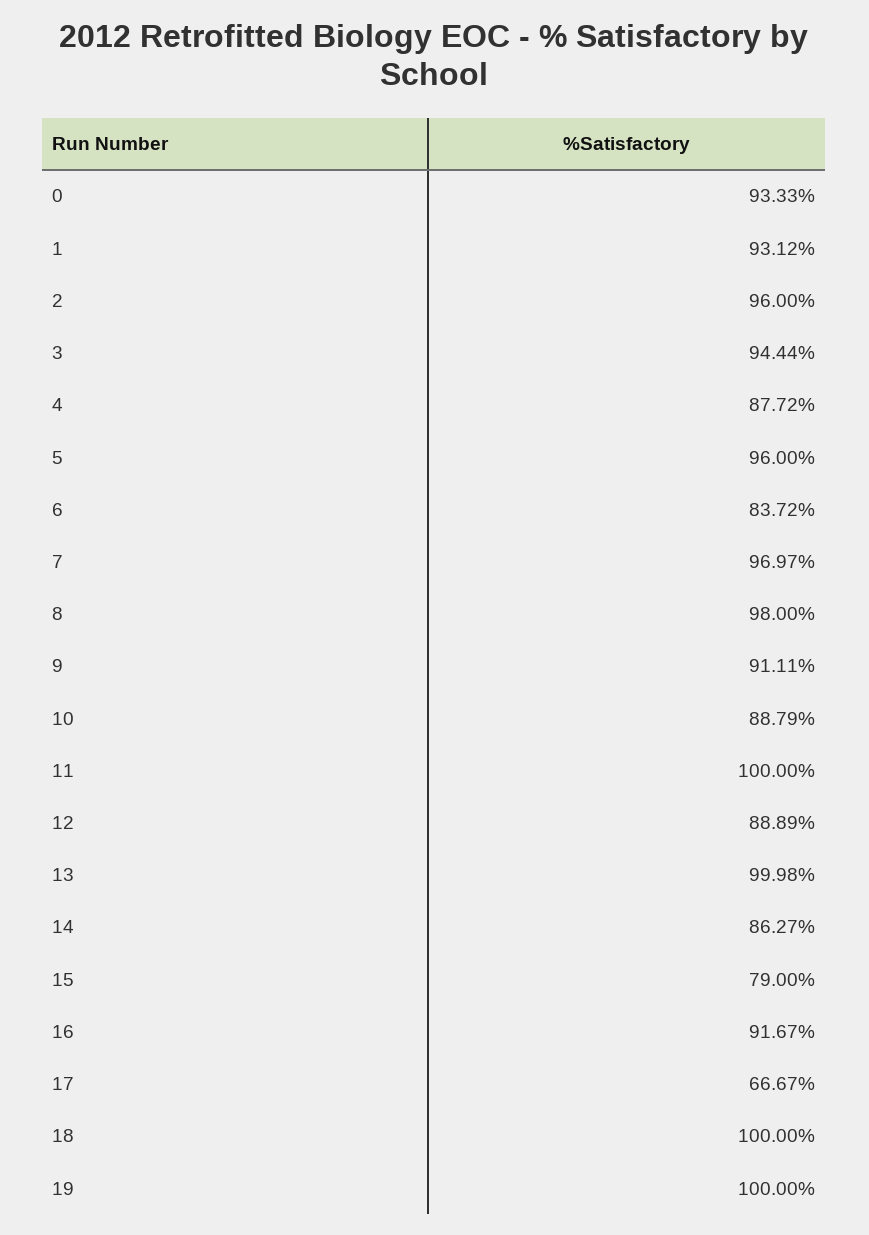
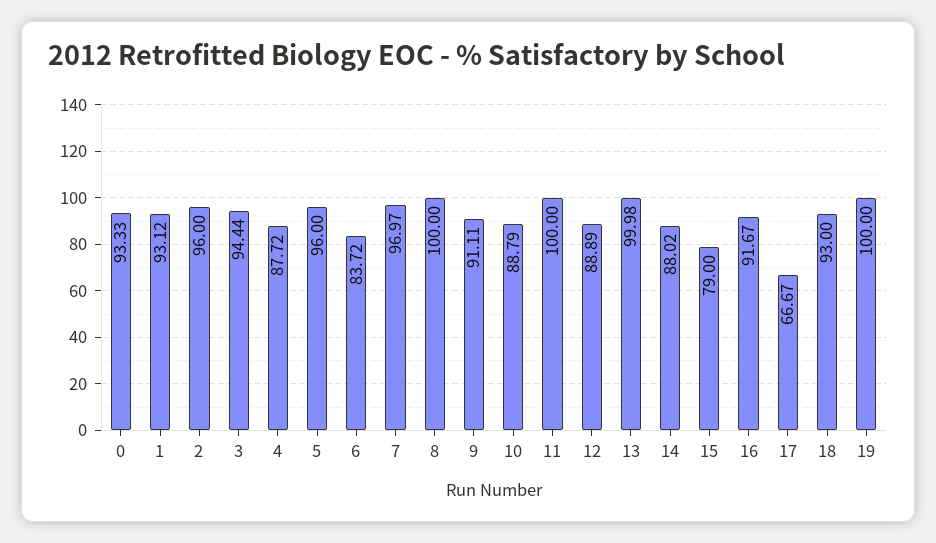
  {
    "0": 93.33,
    "1": 93.12,
    "2": 96,
    "3": 94.44,
    "4": 87.72,
    "5": 96,
    "6": 83.72,
    "7": 96.97,
-   "8": 98,
+   "8": 100,
    "9": 91.11,
    "10": 88.79,
    "11": 100,
    "12": 88.89,
    "13": 99.98,
-   "14": 86.27,
+   "14": 88.02,
    "15": 79,
    "16": 91.67,
    "17": 66.67,
-   "18": 100,
+   "18": 93,
    "19": 100
  }

